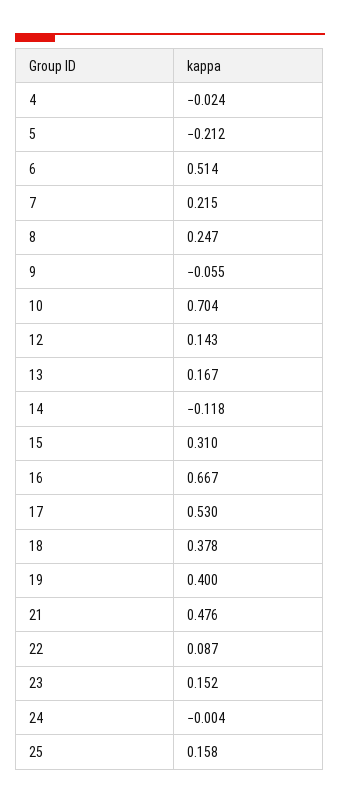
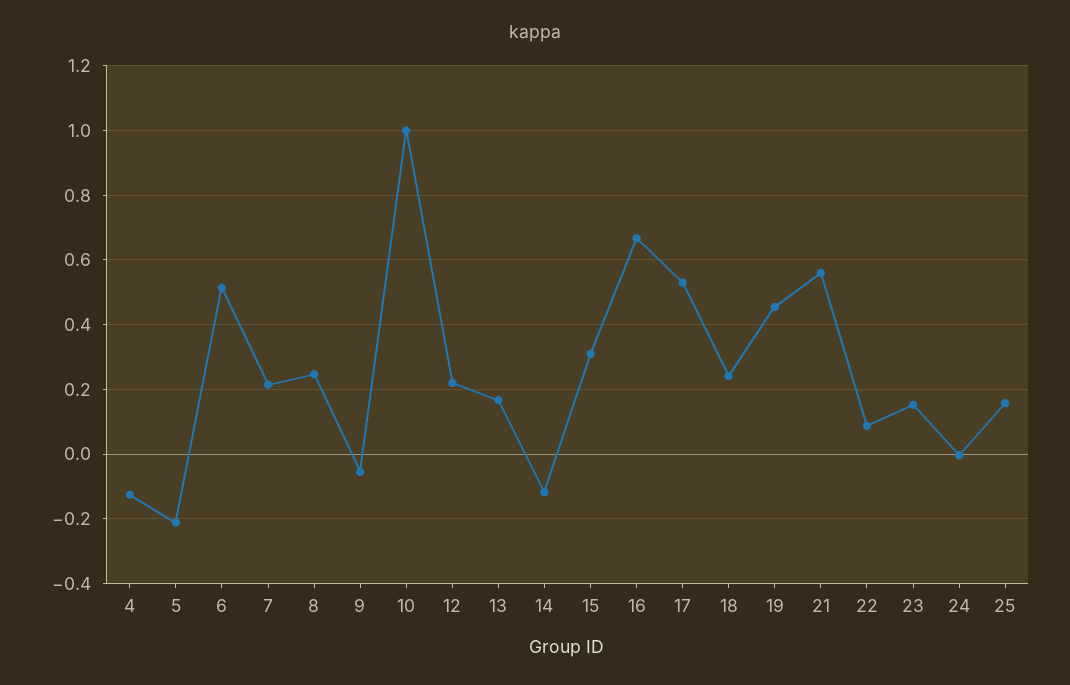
  {
-   "4": -0.024,
+   "4": -0.12,
    "5": -0.212,
    "6": 0.514,
    "7": 0.215,
    "8": 0.247,
    "9": -0.055,
-   "10": 0.704,
+   "10": 1,
-   "12": 0.143,
+   "12": 0.22,
    "13": 0.167,
    "14": -0.118,
    "15": 0.31,
    "16": 0.667,
    "17": 0.53,
-   "18": 0.378,
+   "18": 0.24,
-   "19": 0.4,
+   "19": 0.46,
-   "21": 0.476,
+   "21": 0.56,
    "22": 0.087,
    "23": 0.152,
    "24": -0.004,
    "25": 0.158
  }

